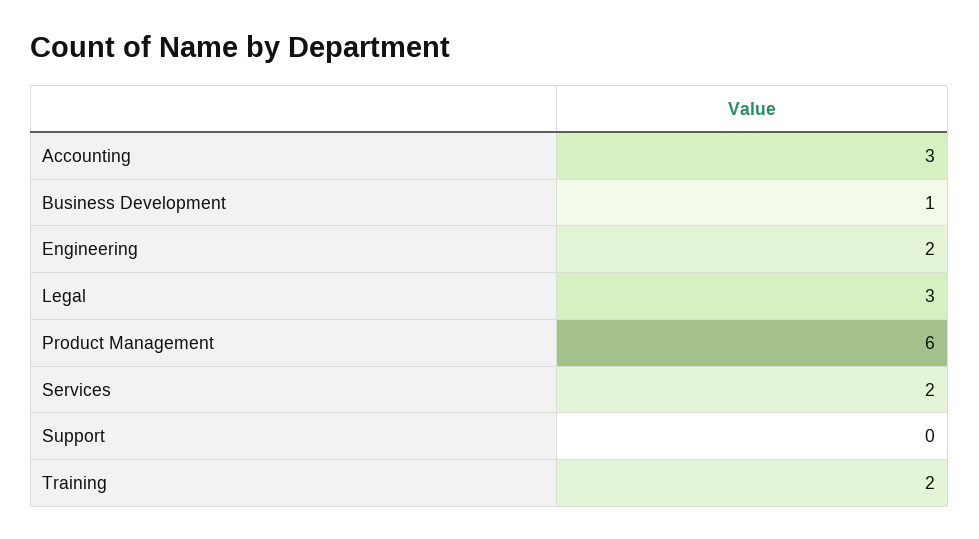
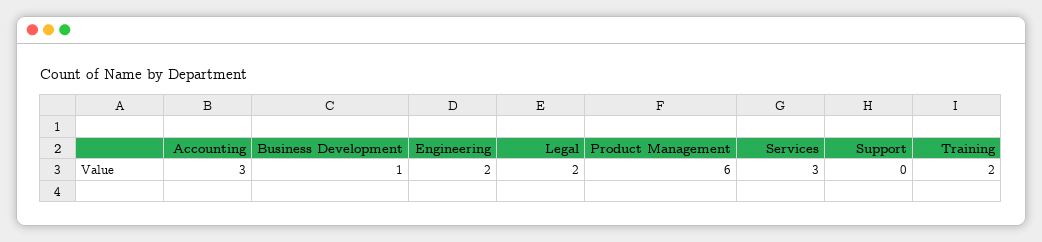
  {
    "Accounting": 3,
    "Business Development": 1,
    "Engineering": 2,
-   "Legal": 3,
+   "Legal": 2,
    "Product Management": 6,
-   "Services": 2,
+   "Services": 3,
    "Support": 0,
    "Training": 2
  }

